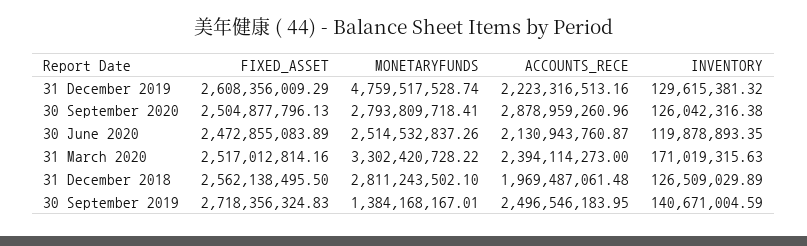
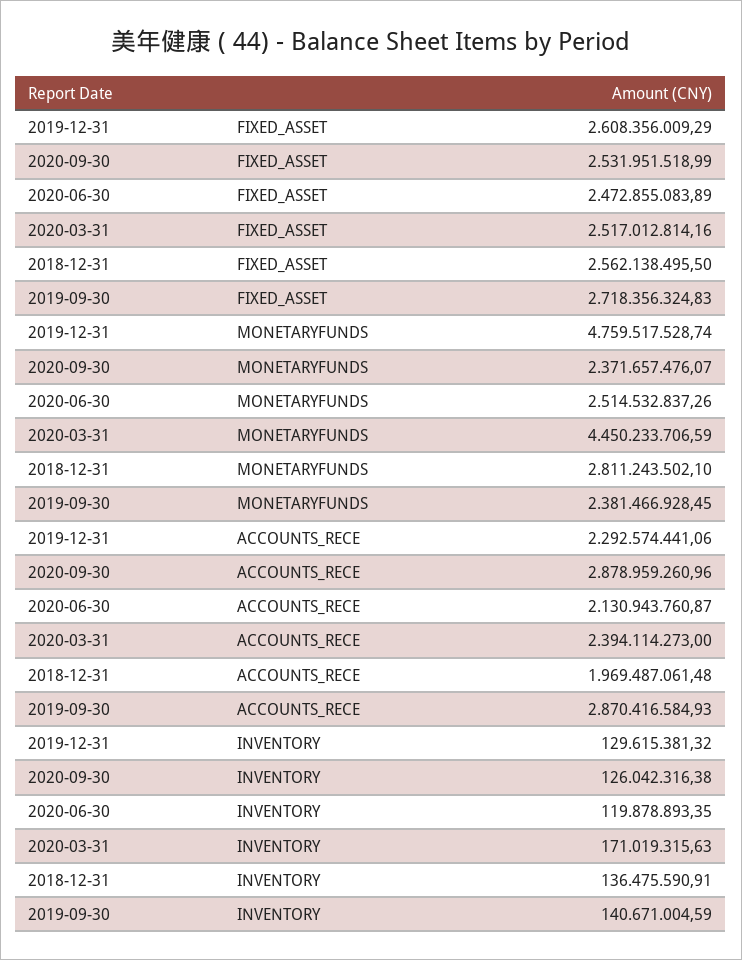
  {
    "FIXED_ASSET": {
      "31 December 2019": 2608356009.29,
-     "30 September 2020": 2504877796.13,
+     "30 September 2020": 2531951518.99,
      "30 June 2020": 2472855083.89,
      "31 March 2020": 2517012814.16,
      "31 December 2018": 2562138495.5,
      "30 September 2019": 2718356324.83
    },
    "MONETARYFUNDS": {
      "31 December 2019": 4759517528.74,
-     "30 September 2020": 2793809718.41,
+     "30 September 2020": 2371657476.07,
      "30 June 2020": 2514532837.26,
-     "31 March 2020": 3302420728.22,
+     "31 March 2020": 4450233706.59,
      "31 December 2018": 2811243502.1,
-     "30 September 2019": 1384168167.01
+     "30 September 2019": 2381466928.45
    },
    "ACCOUNTS_RECE": {
-     "31 December 2019": 2223316513.16,
+     "31 December 2019": 2292574441.06,
      "30 September 2020": 2878959260.96,
      "30 June 2020": 2130943760.87,
      "31 March 2020": 2394114273,
      "31 December 2018": 1969487061.48,
-     "30 September 2019": 2496546183.95
+     "30 September 2019": 2870416584.93
    },
    "INVENTORY": {
      "31 December 2019": 129615381.32,
      "30 September 2020": 126042316.38,
      "30 June 2020": 119878893.35,
      "31 March 2020": 171019315.63,
-     "31 December 2018": 126509029.89,
+     "31 December 2018": 136475590.91,
      "30 September 2019": 140671004.59
    }
  }

